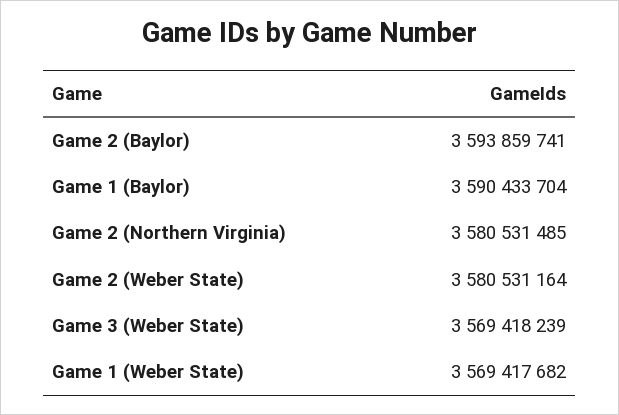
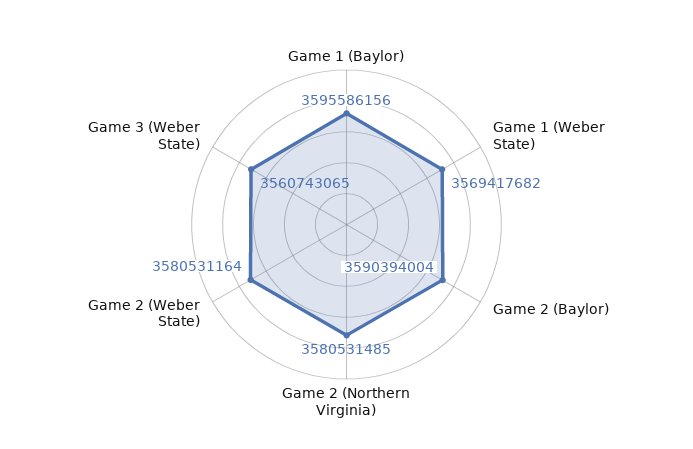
  {
-   "Game 2 (Baylor)": 3593859741,
+   "Game 2 (Baylor)": 3590394004,
-   "Game 1 (Baylor)": 3590433704,
+   "Game 1 (Baylor)": 3595586156,
    "Game 2 (Northern Virginia)": 3580531485,
    "Game 2 (Weber State)": 3580531164,
-   "Game 3 (Weber State)": 3569418239,
+   "Game 3 (Weber State)": 3560743065,
    "Game 1 (Weber State)": 3569417682
  }

